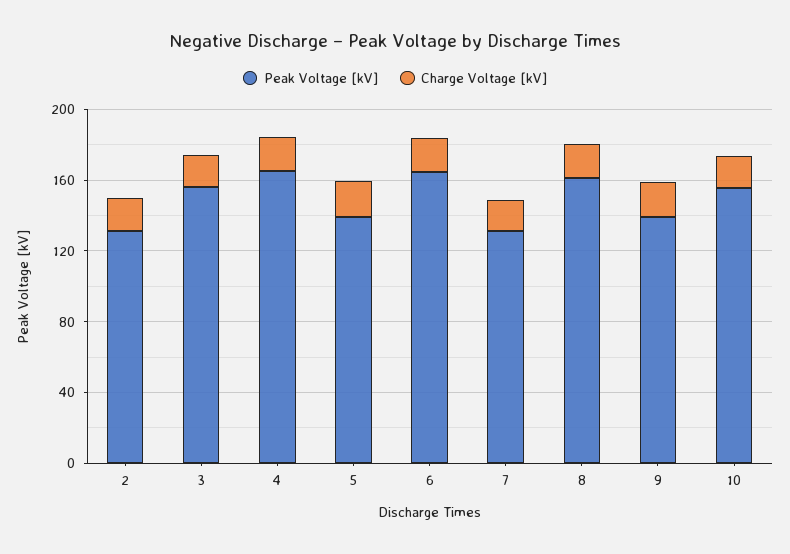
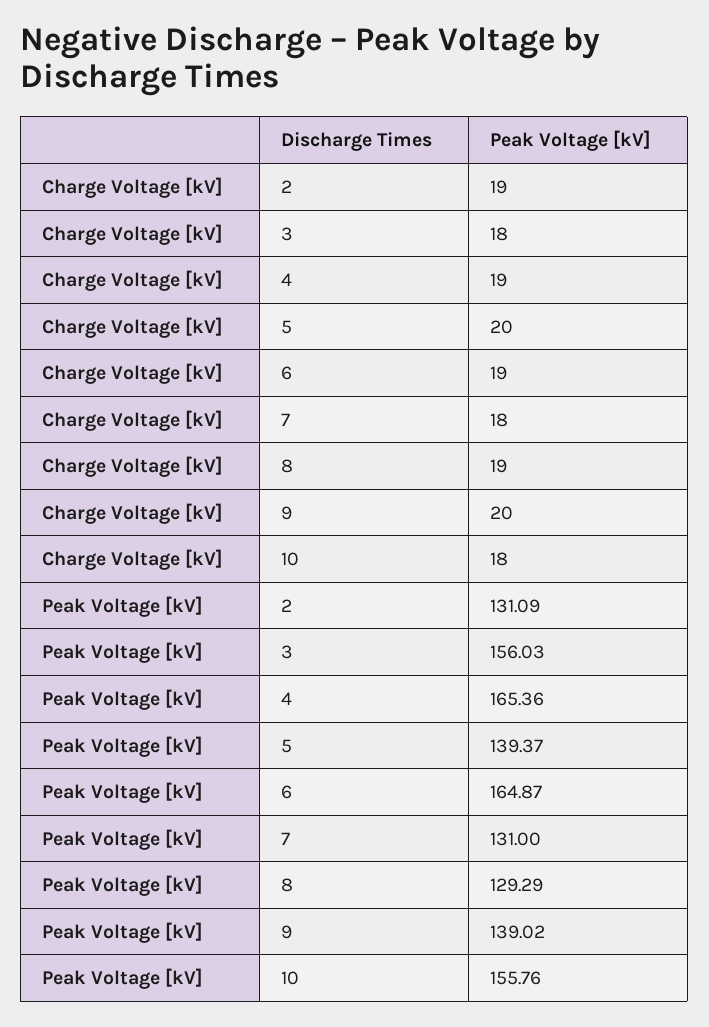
  {
    "Peak Voltage [kV]": {
      "2": 131.09,
      "3": 156.03,
      "4": 165.36,
      "5": 139.37,
      "6": 164.87,
      "7": 131,
-     "8": 160,
+     "8": 129.29,
      "9": 139.02,
      "10": 155.76
    },
    "Charge Voltage [kV]": {
      "2": 19,
      "3": 18,
      "4": 19,
      "5": 20,
      "6": 19,
      "7": 18,
      "8": 19,
      "9": 20,
      "10": 18
    }
  }

